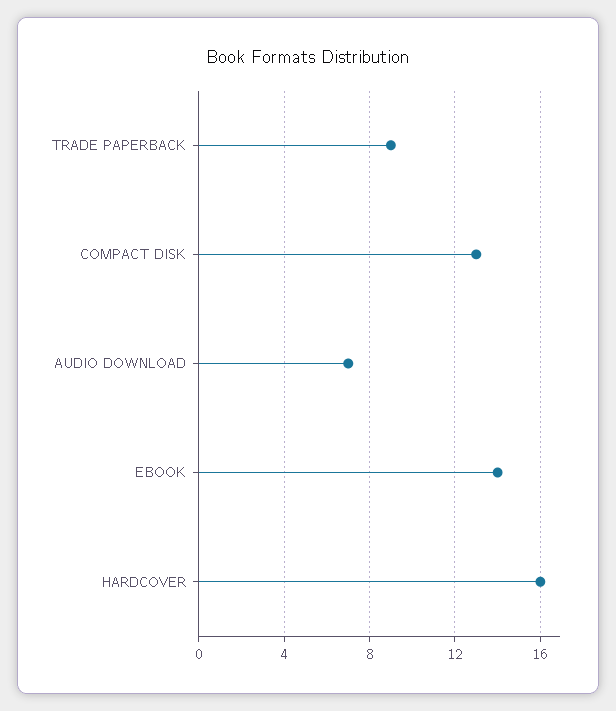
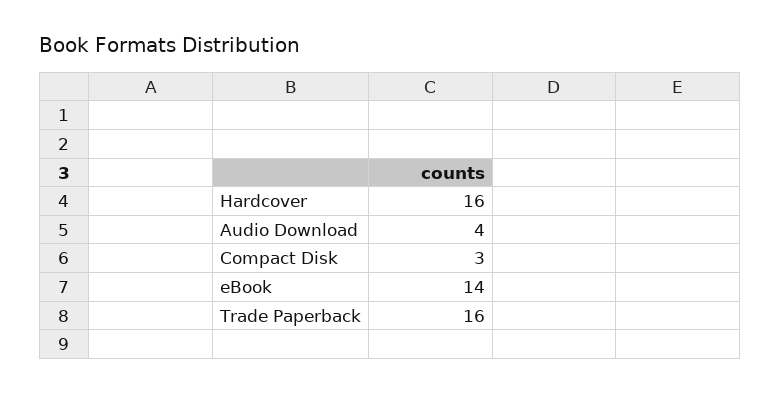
  {
-   "TRADE PAPERBACK": 9,
+   "TRADE PAPERBACK": 16,
-   "COMPACT DISK": 13,
+   "COMPACT DISK": 3,
-   "AUDIO DOWNLOAD": 7,
+   "AUDIO DOWNLOAD": 4,
    "EBOOK": 14,
    "HARDCOVER": 16
  }

